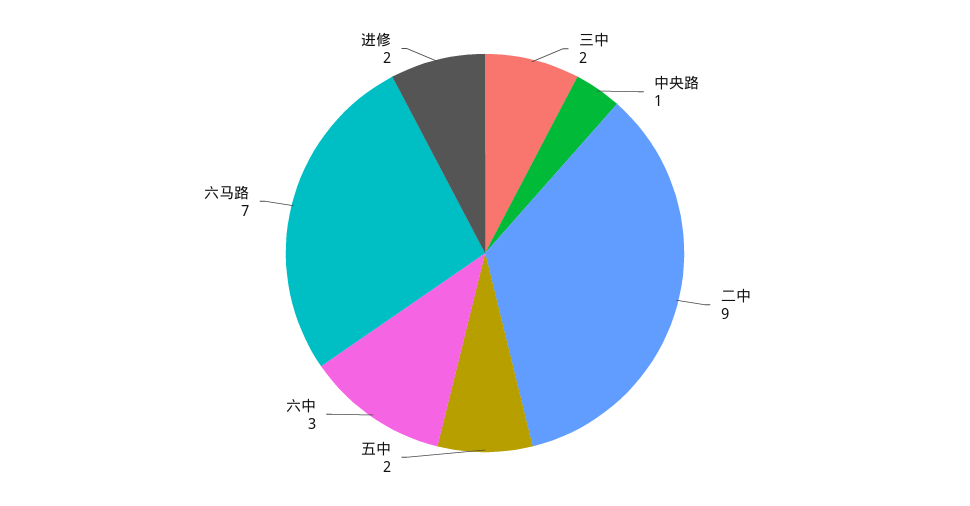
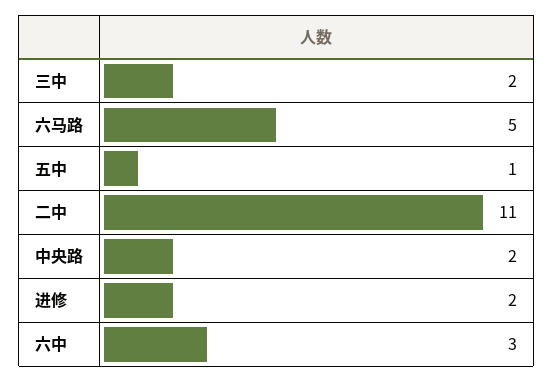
  {
    "三中": 2,
-   "中央路": 1,
+   "中央路": 2,
-   "二中": 9,
+   "二中": 11,
-   "五中": 2,
+   "五中": 1,
    "六中": 3,
-   "六马路": 7,
+   "六马路": 5,
    "进修": 2
  }

